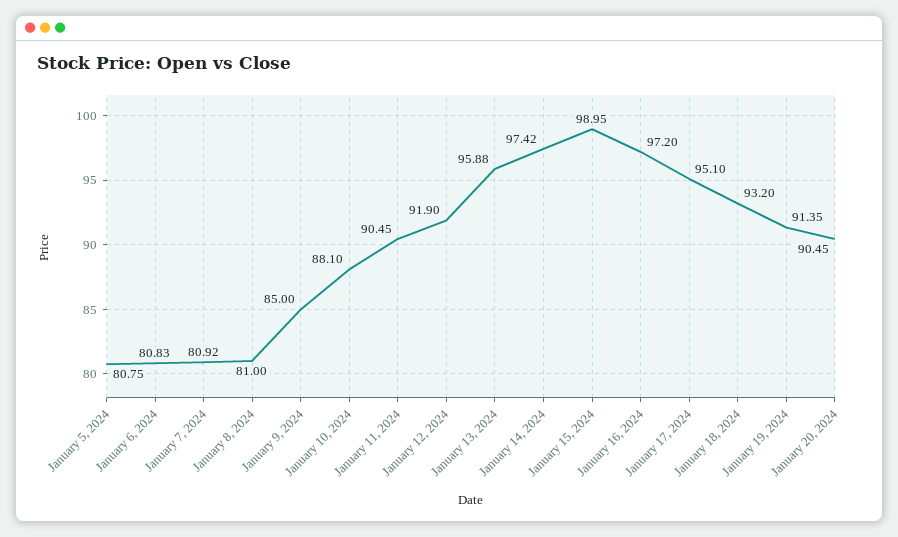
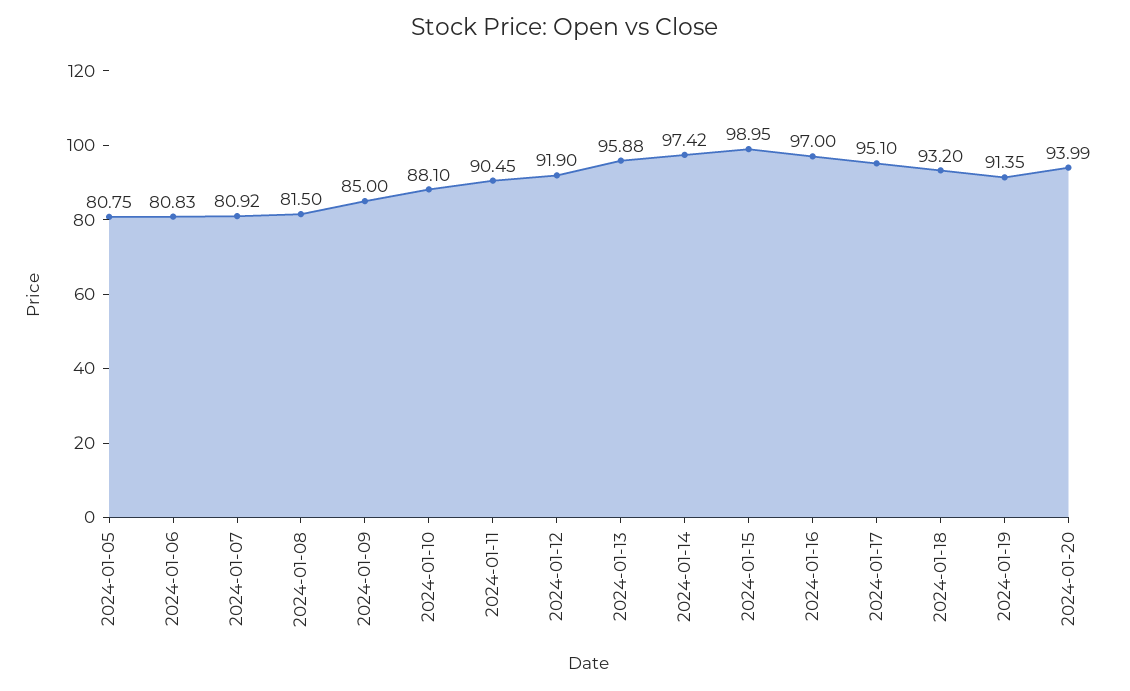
  {
    "January 5, 2024": 80.75,
    "January 6, 2024": 80.83,
    "January 7, 2024": 80.92,
-   "January 8, 2024": 81,
+   "January 8, 2024": 81.5,
    "January 9, 2024": 85,
    "January 10, 2024": 88.1,
    "January 11, 2024": 90.45,
    "January 12, 2024": 91.9,
    "January 13, 2024": 95.88,
    "January 14, 2024": 97.42,
    "January 15, 2024": 98.95,
-   "January 16, 2024": 97.2,
+   "January 16, 2024": 97,
    "January 17, 2024": 95.1,
    "January 18, 2024": 93.2,
    "January 19, 2024": 91.35,
-   "January 20, 2024": 90.45
+   "January 20, 2024": 93.99
  }

